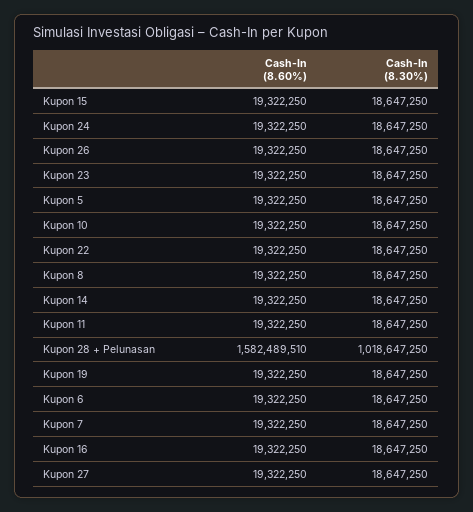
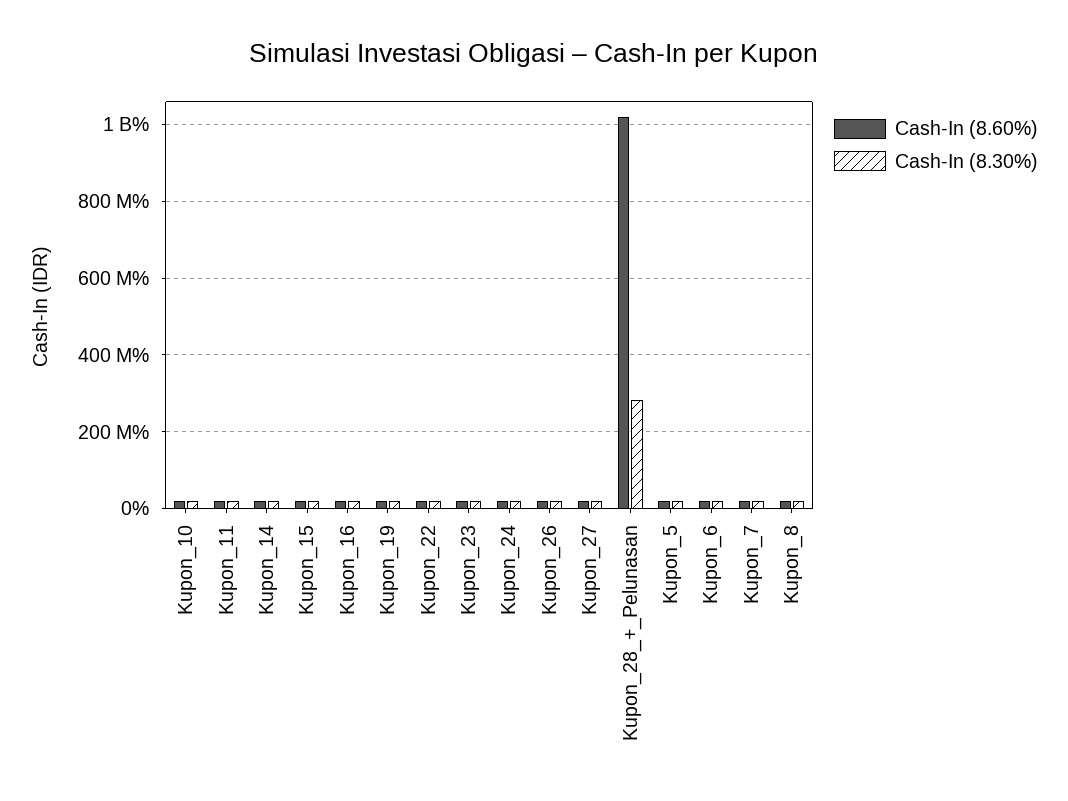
  {
    "Cash-In (8.60%)": {
      "Kupon 15": 19322250,
      "Kupon 24": 19322250,
      "Kupon 26": 19322250,
      "Kupon 23": 19322250,
      "Kupon 5": 19322250,
      "Kupon 10": 19322250,
      "Kupon 22": 19322250,
      "Kupon 8": 19322250,
      "Kupon 14": 19322250,
      "Kupon 11": 19322250,
-     "Kupon 28 + Pelunasan": 1582489510,
+     "Kupon 28 + Pelunasan": 1020000000,
      "Kupon 19": 19322250,
      "Kupon 6": 19322250,
      "Kupon 7": 19322250,
      "Kupon 16": 19322250,
      "Kupon 27": 19322250
    },
    "Cash-In (8.30%)": {
      "Kupon 15": 18647250,
      "Kupon 24": 18647250,
      "Kupon 26": 18647250,
      "Kupon 23": 18647250,
      "Kupon 5": 18647250,
      "Kupon 10": 18647250,
      "Kupon 22": 18647250,
      "Kupon 8": 18647250,
      "Kupon 14": 18647250,
      "Kupon 11": 18647250,
-     "Kupon 28 + Pelunasan": 1018647250,
+     "Kupon 28 + Pelunasan": 280000000,
      "Kupon 19": 18647250,
      "Kupon 6": 18647250,
      "Kupon 7": 18647250,
      "Kupon 16": 18647250,
      "Kupon 27": 18647250
    }
  }

